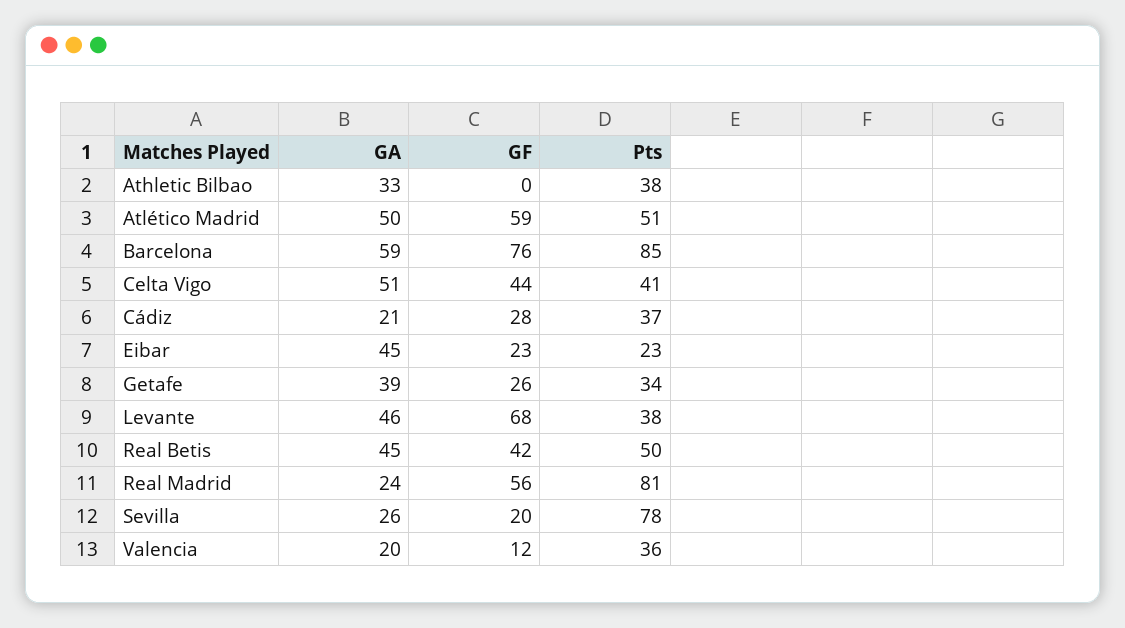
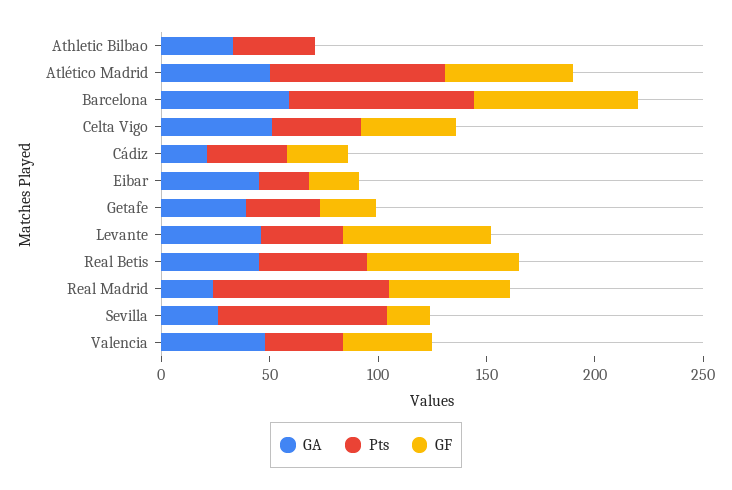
  {
    "GA": {
      "Athletic Bilbao": 33,
      "Atlético Madrid": 50,
      "Barcelona": 59,
      "Celta Vigo": 51,
      "Cádiz": 21,
      "Eibar": 45,
      "Getafe": 39,
      "Levante": 46,
      "Real Betis": 45,
      "Real Madrid": 24,
      "Sevilla": 26,
-     "Valencia": 20
+     "Valencia": 50
    },
    "GF": {
      "Athletic Bilbao": 0,
      "Atlético Madrid": 59,
      "Barcelona": 76,
      "Celta Vigo": 44,
      "Cádiz": 28,
      "Eibar": 23,
      "Getafe": 26,
      "Levante": 68,
-     "Real Betis": 42,
+     "Real Betis": 70,
      "Real Madrid": 56,
      "Sevilla": 20,
-     "Valencia": 12
+     "Valencia": 40
    },
    "Pts": {
      "Athletic Bilbao": 38,
-     "Atlético Madrid": 51,
+     "Atlético Madrid": 80,
      "Barcelona": 85,
      "Celta Vigo": 41,
      "Cádiz": 37,
      "Eibar": 23,
      "Getafe": 34,
      "Levante": 38,
      "Real Betis": 50,
      "Real Madrid": 81,
      "Sevilla": 78,
      "Valencia": 36
    }
  }

